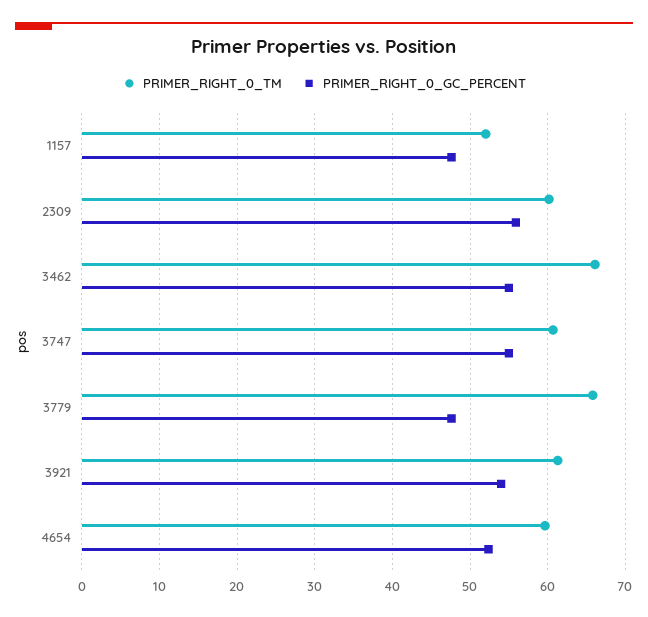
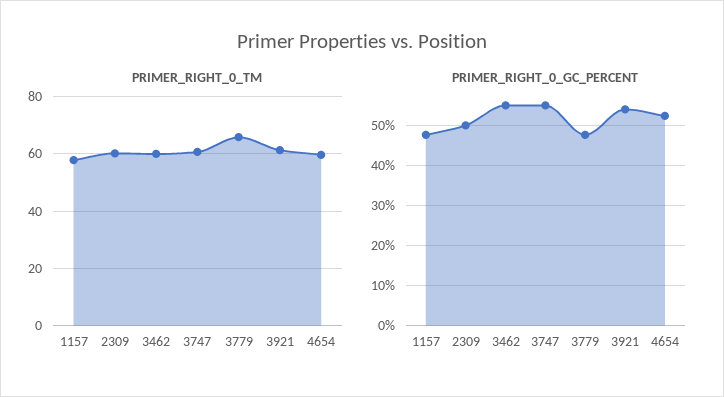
  {
    "PRIMER_RIGHT_0_TM": {
-     "1157": 52,
+     "1157": 57.5,
      "2309": 60,
-     "3462": 66,
+     "3462": 60,
      "3747": 61,
      "3779": 66,
      "3921": 61,
      "4654": 60
    },
    "PRIMER_RIGHT_0_GC_PERCENT": {
      "1157": 48,
-     "2309": 56,
+     "2309": 50,
      "3462": 55,
      "3747": 55,
      "3779": 48,
      "3921": 54,
      "4654": 52
    }
  }

